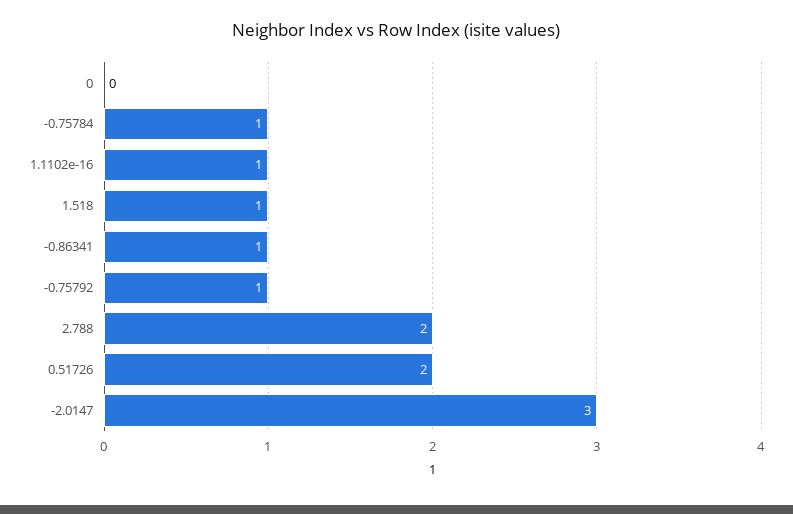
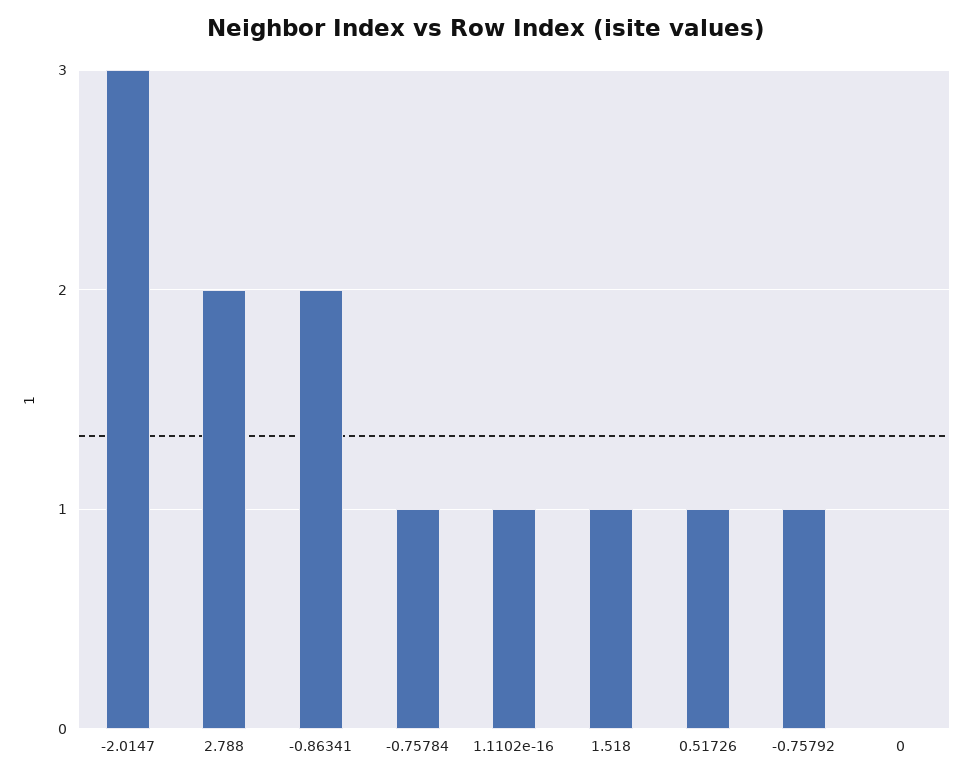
  {
    "0": 0,
    "-0.75784": 1,
    "1.1102e-16": 1,
    "1.518": 1,
-   "-0.86341": 1,
+   "-0.86341": 2,
    "-0.75792": 1,
    "2.788": 2,
-   "0.51726": 2,
+   "0.51726": 1,
    "-2.0147": 3
  }

